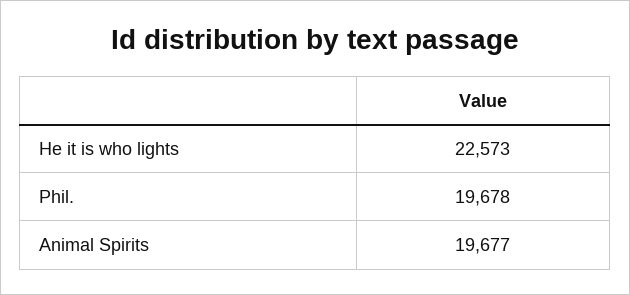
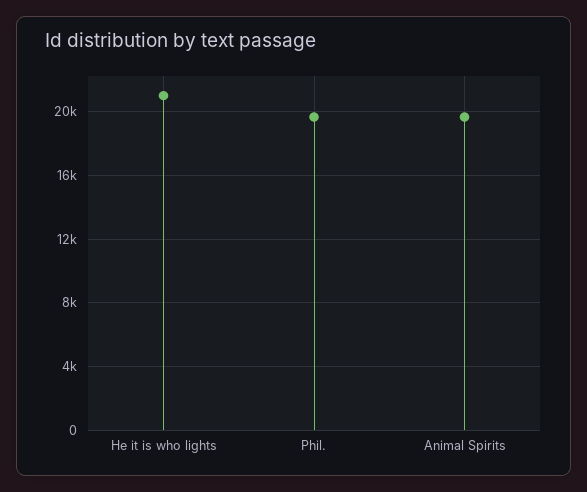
  {
-   "He it is who lights": 22573,
+   "He it is who lights": 21000,
    "Phil.": 19678,
    "Animal Spirits": 19677
  }

